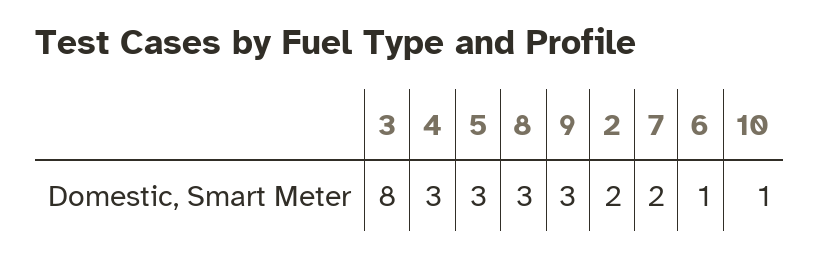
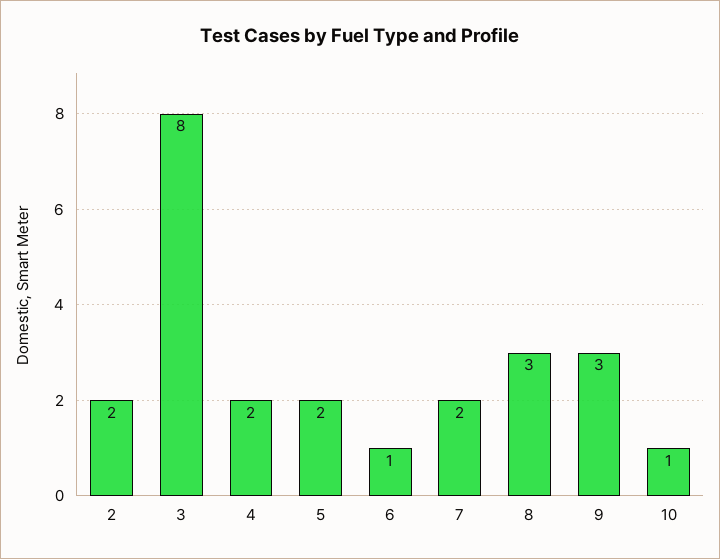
  {
    "3": 8,
-   "4": 3,
+   "4": 2,
-   "5": 3,
+   "5": 2,
    "8": 3,
    "9": 3,
    "2": 2,
    "7": 2,
    "6": 1,
    "10": 1
  }

